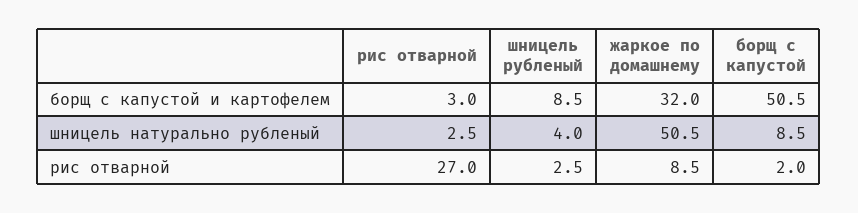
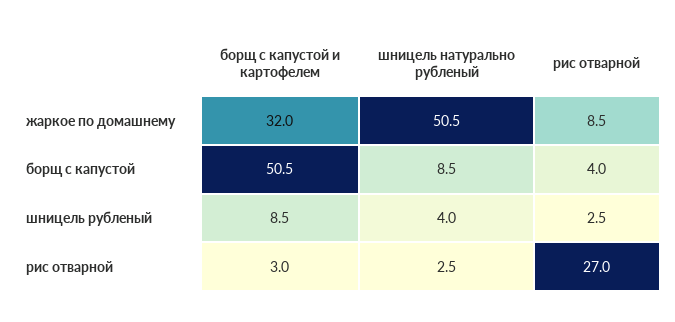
  {
    "рис отварной": {
      "борщ с капустой и картофелем": 3,
      "шницель натурально рубленый": 2.5,
      "рис отварной": 27
    },
    "шницель рубленый": {
      "борщ с капустой и картофелем": 8.5,
      "шницель натурально рубленый": 4,
      "рис отварной": 2.5
    },
    "жаркое по домашнему": {
      "борщ с капустой и картофелем": 32,
      "шницель натурально рубленый": 50.5,
      "рис отварной": 8.5
    },
    "борщ с капустой": {
      "борщ с капустой и картофелем": 50.5,
      "шницель натурально рубленый": 8.5,
-     "рис отварной": 2
+     "рис отварной": 4
    }
  }

